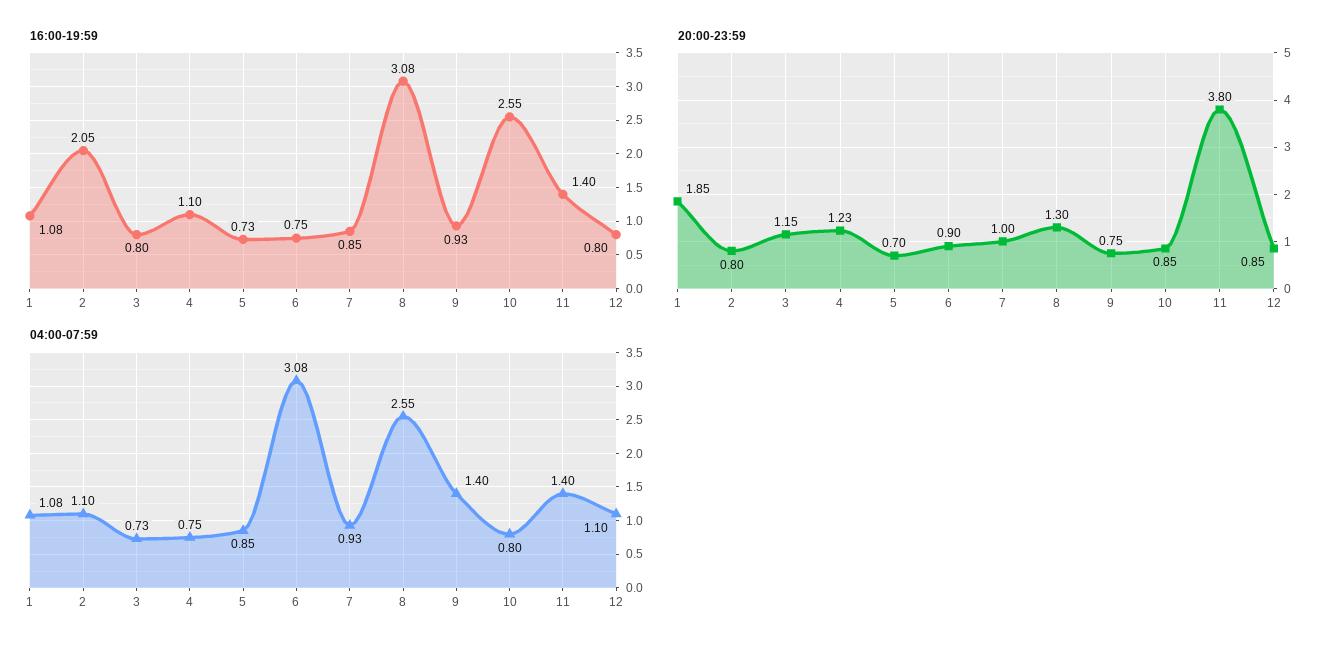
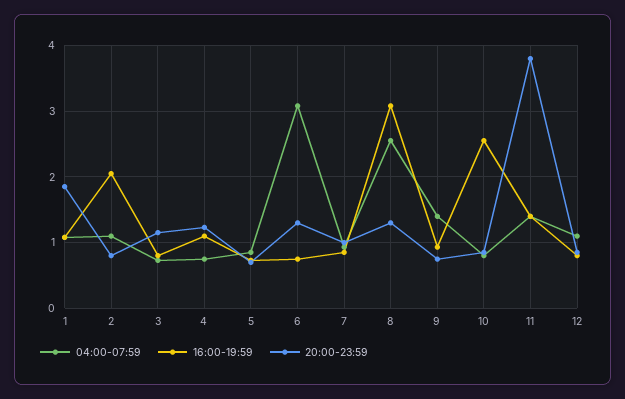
  {
    "16:00-19:59": {
      "1": 1.08,
      "2": 2.05,
      "3": 0.8,
      "4": 1.1,
      "5": 0.73,
      "6": 0.75,
      "7": 0.85,
      "8": 3.08,
      "9": 0.93,
      "10": 2.55,
      "11": 1.4,
      "12": 0.8
    },
    "20:00-23:59": {
      "1": 1.85,
      "2": 0.8,
      "3": 1.15,
      "4": 1.23,
      "5": 0.7,
-     "6": 0.9,
+     "6": 1.3,
      "7": 1,
      "8": 1.3,
      "9": 0.75,
      "10": 0.85,
      "11": 3.8,
      "12": 0.85
    },
    "04:00-07:59": {
      "1": 1.08,
      "2": 1.1,
      "3": 0.73,
      "4": 0.75,
      "5": 0.85,
      "6": 3.08,
      "7": 0.93,
      "8": 2.55,
      "9": 1.4,
      "10": 0.8,
      "11": 1.4,
      "12": 1.1
    }
  }

